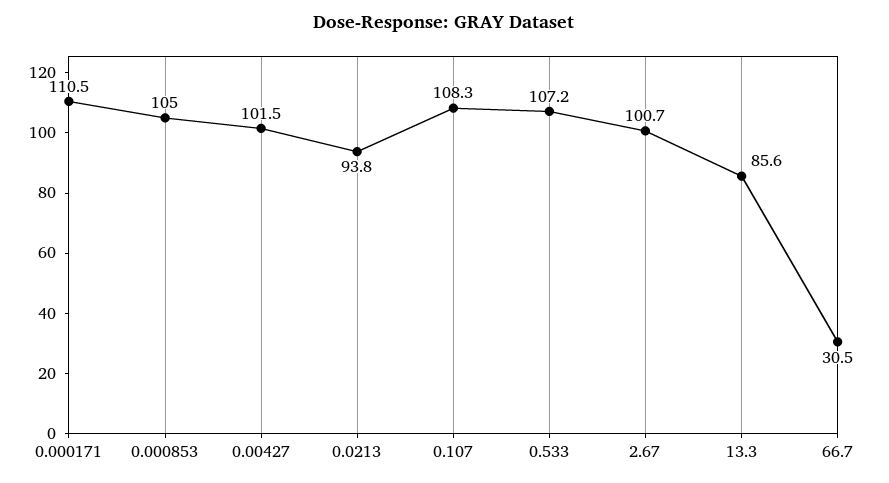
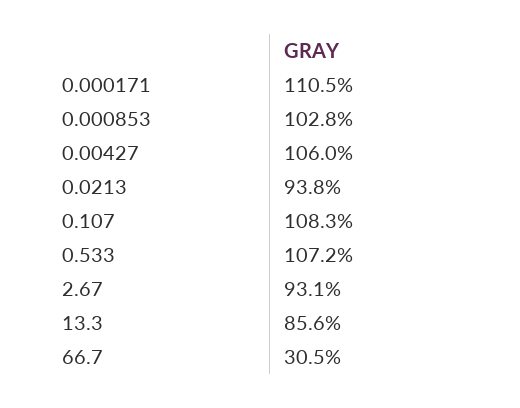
  {
    "0.000171": 110.5,
-   "0.000853": 105,
+   "0.000853": 102.8,
-   "0.00427": 101.5,
+   "0.00427": 106,
    "0.0213": 93.8,
    "0.107": 108.3,
    "0.533": 107.2,
-   "2.67": 100.7,
+   "2.67": 93.1,
    "13.3": 85.6,
    "66.7": 30.5
  }

